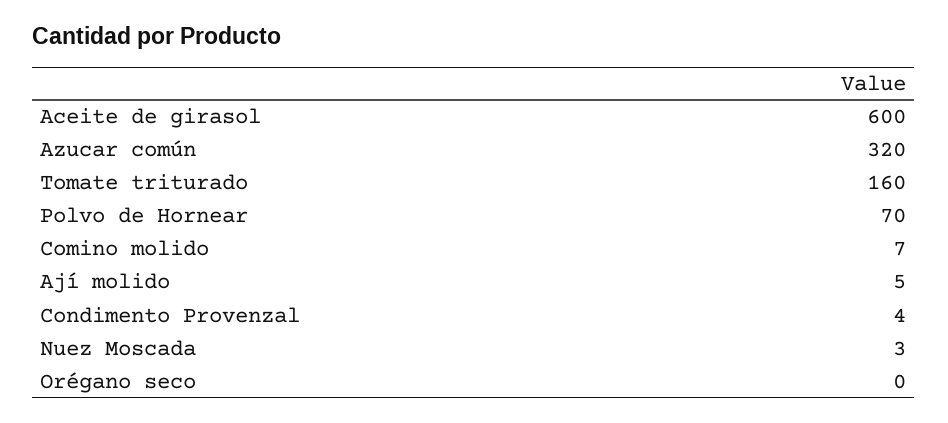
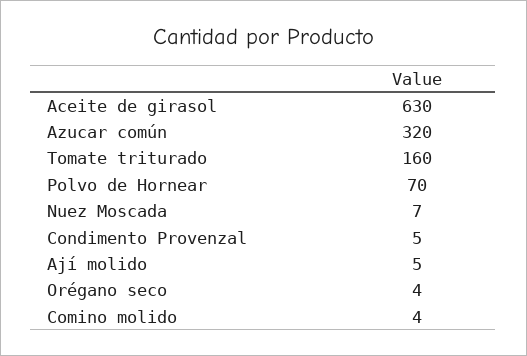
  {
-   "Aceite de girasol": 600,
+   "Aceite de girasol": 630,
    "Azucar común": 320,
    "Tomate triturado": 160,
    "Polvo de Hornear": 70,
-   "Comino molido": 7,
+   "Comino molido": 4,
    "Ají molido": 5,
-   "Condimento Provenzal": 4,
+   "Condimento Provenzal": 5,
-   "Nuez Moscada": 3,
+   "Nuez Moscada": 7,
-   "Orégano seco": 0
+   "Orégano seco": 4
  }

